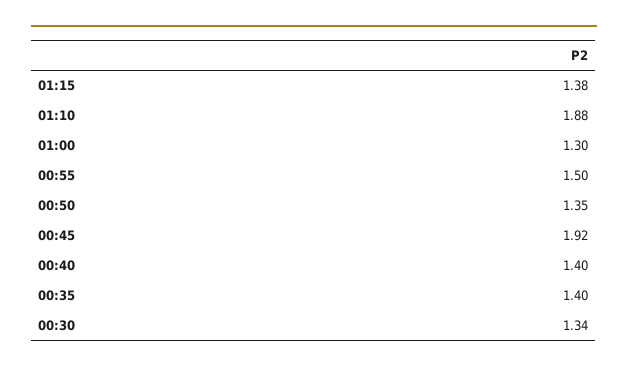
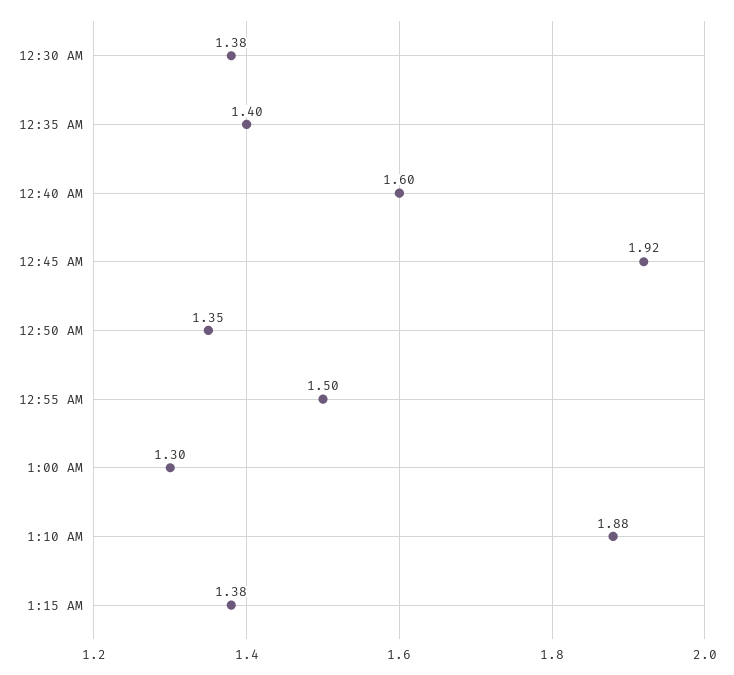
  {
    "01:15": 1.38,
    "01:10": 1.88,
    "01:00": 1.3,
    "00:55": 1.5,
    "00:50": 1.35,
    "00:45": 1.92,
-   "00:40": 1.4,
+   "00:40": 1.6,
    "00:35": 1.4,
-   "00:30": 1.34
+   "00:30": 1.38
  }

